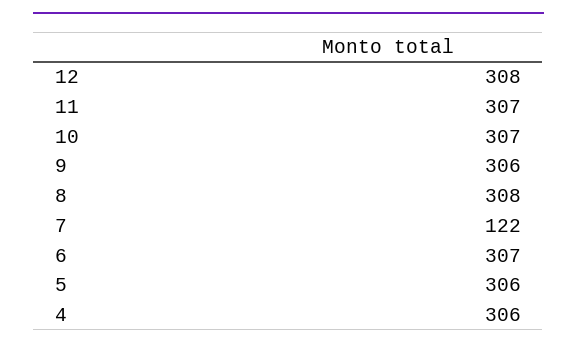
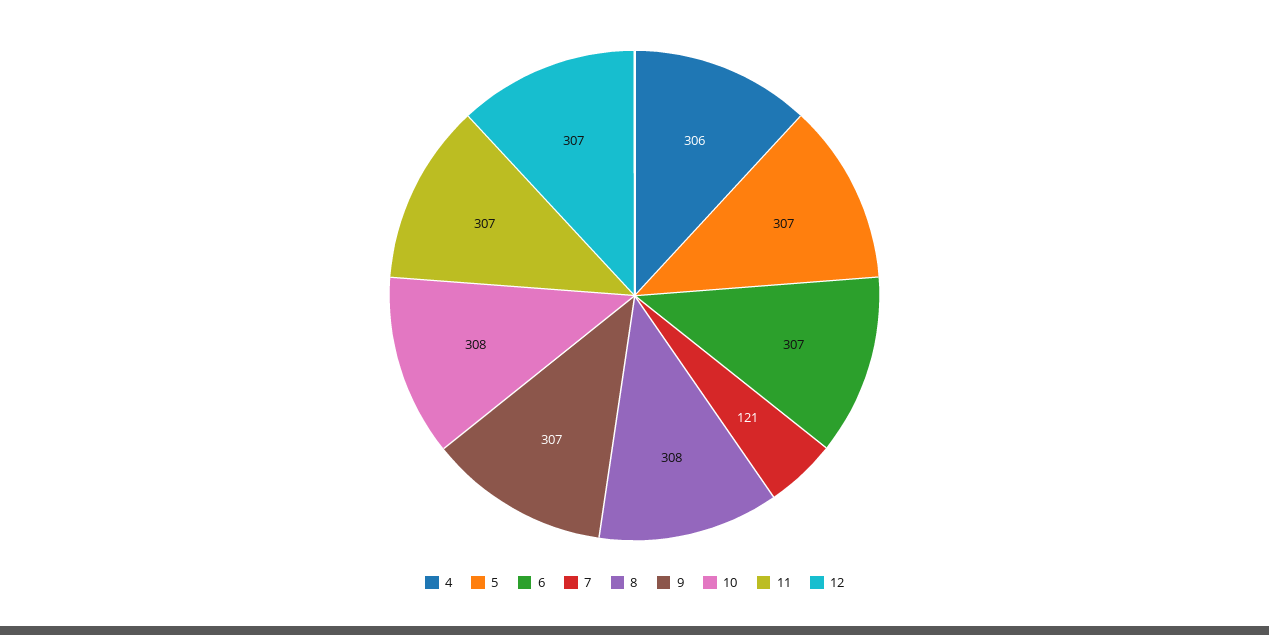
  {
-   "12": 308,
+   "12": 307,
    "11": 307,
-   "10": 307,
+   "10": 308,
-   "9": 306,
+   "9": 307,
    "8": 308,
-   "7": 122,
+   "7": 121,
    "6": 307,
-   "5": 306,
+   "5": 307,
    "4": 306
  }

